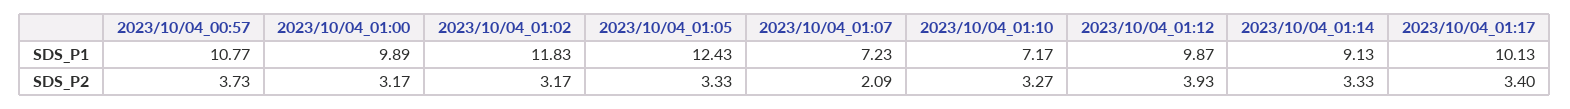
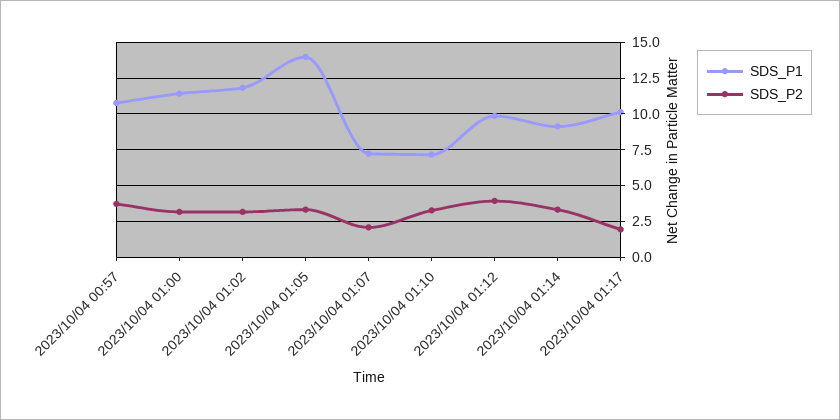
  {
    "SDS_P1": {
      "2023/10/04_00:57": 10.77,
-     "2023/10/04_01:00": 9.89,
+     "2023/10/04_01:00": 11.5,
      "2023/10/04_01:02": 11.83,
-     "2023/10/04_01:05": 12.43,
+     "2023/10/04_01:05": 14,
      "2023/10/04_01:07": 7.23,
      "2023/10/04_01:10": 7.17,
      "2023/10/04_01:12": 9.87,
      "2023/10/04_01:14": 9.13,
      "2023/10/04_01:17": 10.13
    },
    "SDS_P2": {
      "2023/10/04_00:57": 3.73,
      "2023/10/04_01:00": 3.17,
      "2023/10/04_01:02": 3.17,
      "2023/10/04_01:05": 3.33,
      "2023/10/04_01:07": 2.09,
      "2023/10/04_01:10": 3.27,
      "2023/10/04_01:12": 3.93,
      "2023/10/04_01:14": 3.33,
-     "2023/10/04_01:17": 3.4
+     "2023/10/04_01:17": 2
    }
  }

